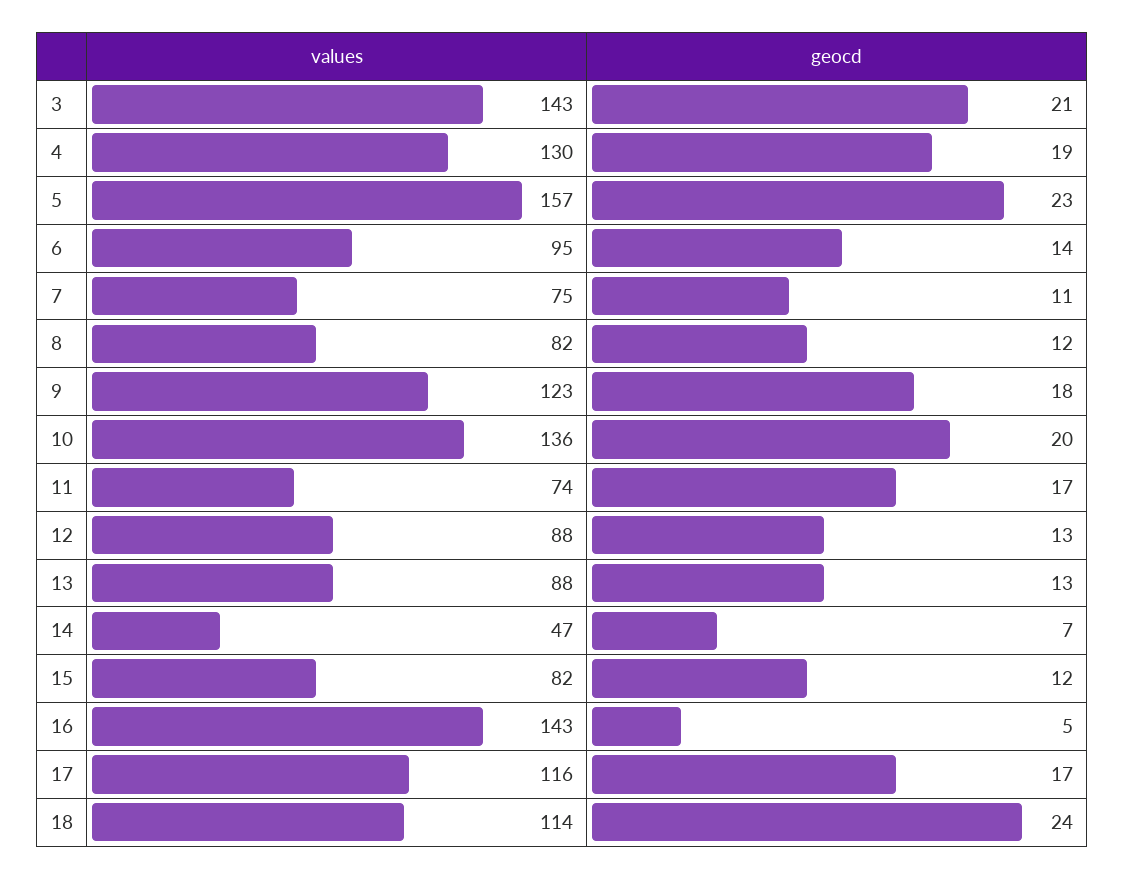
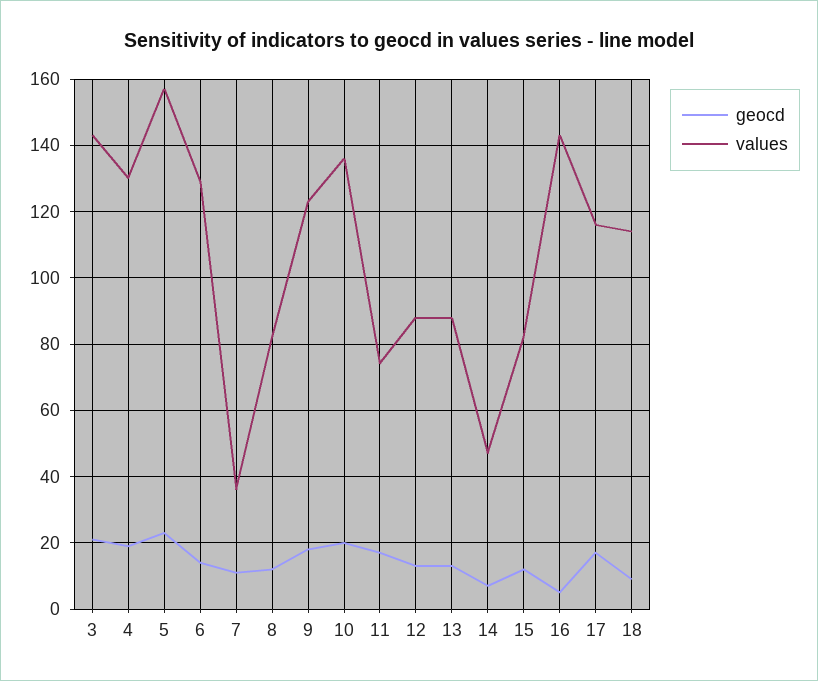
  {
    "values": {
      "3": 143,
      "4": 130,
      "5": 157,
-     "6": 95,
+     "6": 130,
-     "7": 75,
+     "7": 35,
      "8": 82,
      "9": 123,
      "10": 136,
      "11": 74,
      "12": 88,
      "13": 88,
      "14": 47,
      "15": 82,
      "16": 143,
      "17": 116,
      "18": 114
    },
    "geocd": {
      "3": 21,
      "4": 19,
      "5": 23,
      "6": 14,
      "7": 11,
      "8": 12,
      "9": 18,
      "10": 20,
      "11": 17,
      "12": 13,
      "13": 13,
      "14": 7,
      "15": 12,
      "16": 5,
      "17": 17,
-     "18": 24
+     "18": 10
    }
  }

